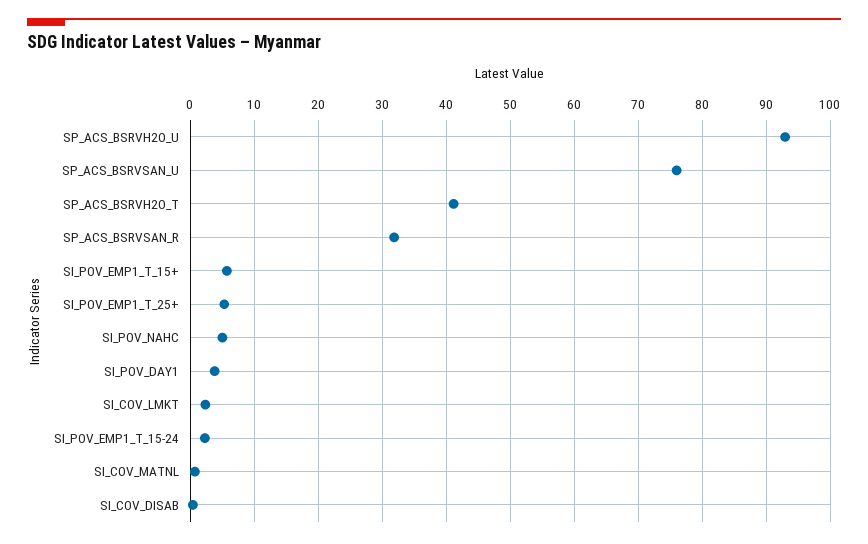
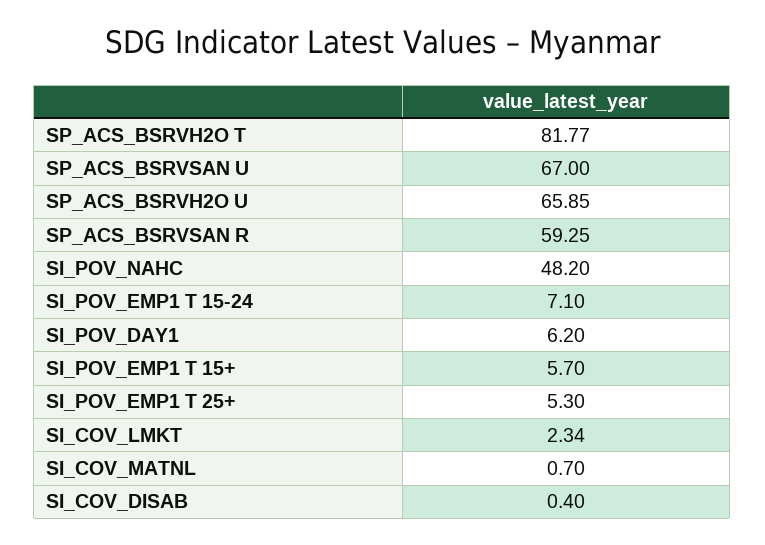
  {
-   "SP_ACS_BSRVH2O_U": 93,
+   "SP_ACS_BSRVH2O_U": 65.85,
-   "SP_ACS_BSRVSAN_U": 76,
+   "SP_ACS_BSRVSAN_U": 67,
-   "SP_ACS_BSRVH2O_T": 41,
+   "SP_ACS_BSRVH2O_T": 81.77,
-   "SP_ACS_BSRVSAN_R": 32,
+   "SP_ACS_BSRVSAN_R": 59.25,
    "SI_POV_EMP1_T_15+": 5.7,
    "SI_POV_EMP1_T_25+": 5.3,
-   "SI_POV_NAHC": 5,
+   "SI_POV_NAHC": 48.2,
-   "SI_POV_DAY1": 4,
+   "SI_POV_DAY1": 6.2,
    "SI_COV_LMKT": 2.34,
-   "SI_POV_EMP1_T_15-24": 2,
+   "SI_POV_EMP1_T_15-24": 7.1,
    "SI_COV_MATNL": 0.7,
    "SI_COV_DISAB": 0.4
  }

